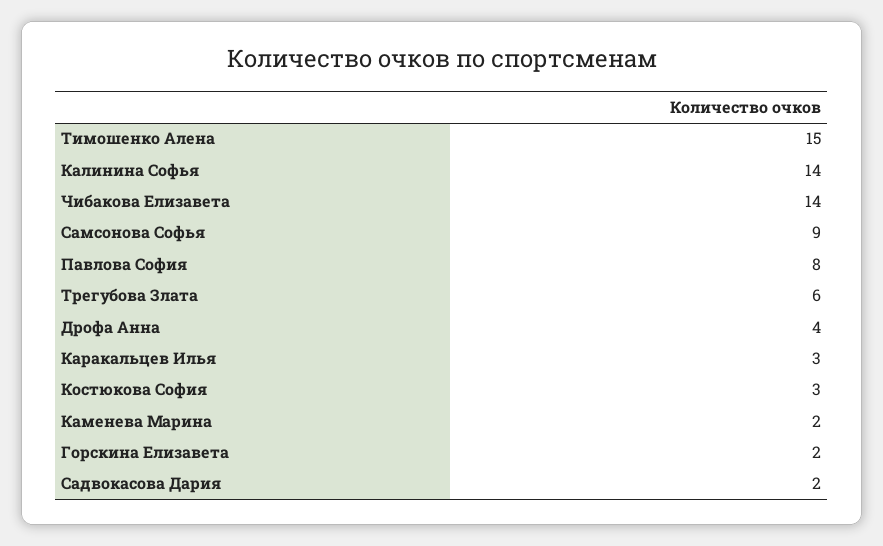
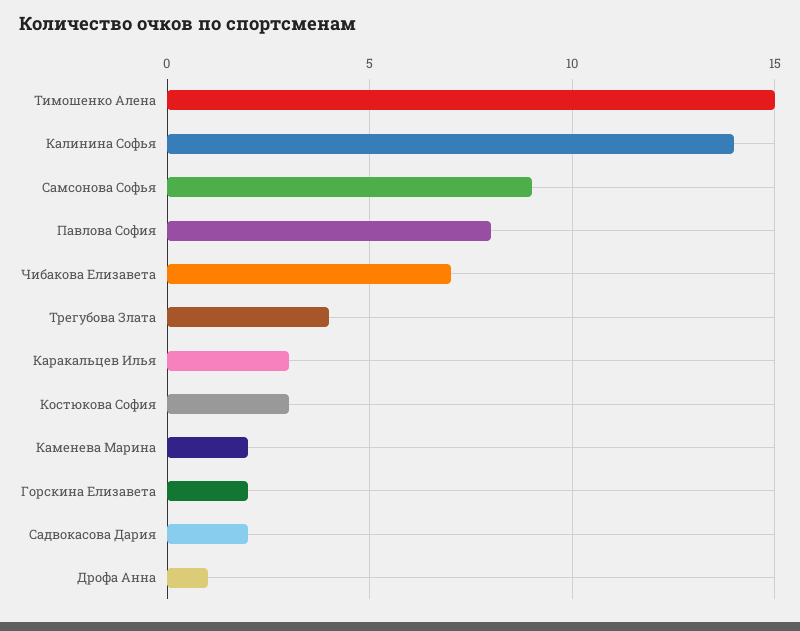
  {
    "Тимошенко Алена": 15,
    "Калинина Софья": 14,
-   "Чибакова Елизавета": 14,
+   "Чибакова Елизавета": 7,
    "Самсонова Софья": 9,
    "Павлова София": 8,
-   "Трегубова Злата": 6,
+   "Трегубова Злата": 4,
-   "Дрофа Анна": 4,
+   "Дрофа Анна": 1,
    "Каракальцев Илья": 3,
    "Костюкова София": 3,
    "Каменева Марина": 2,
    "Горскина Елизавета": 2,
    "Садвокасова Дария": 2
  }

